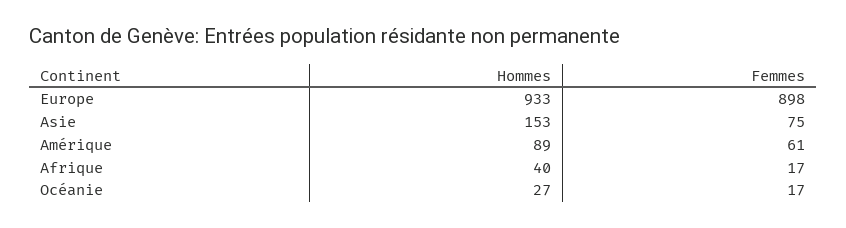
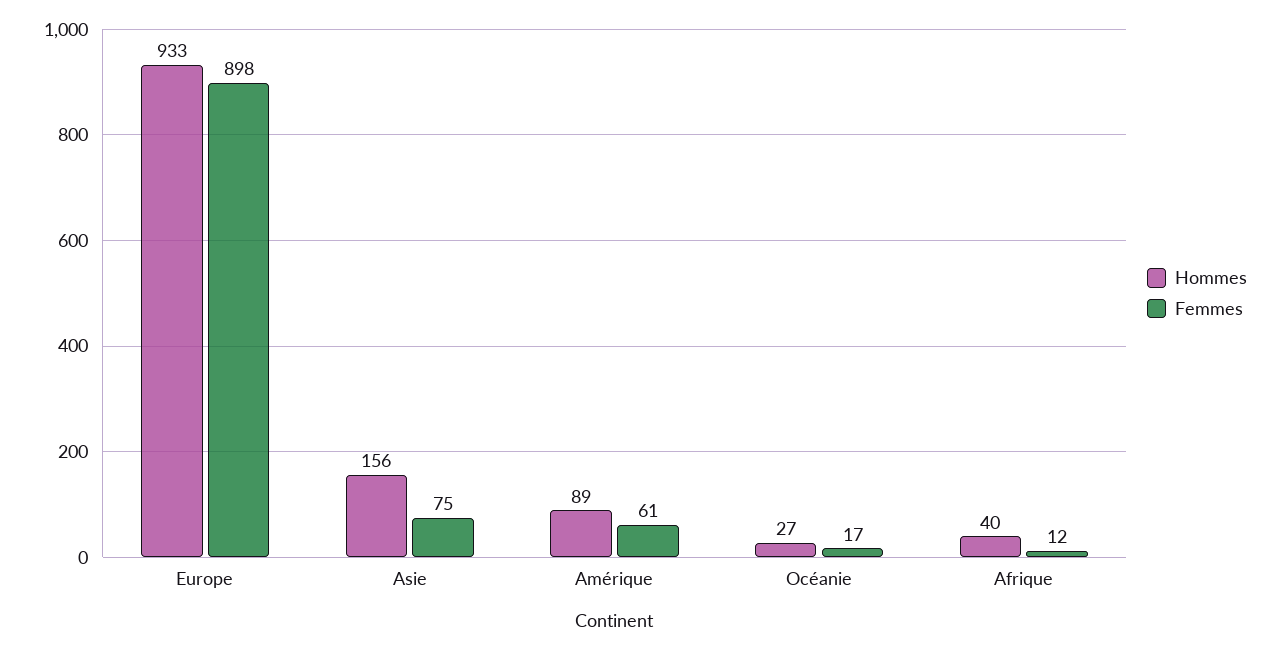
  {
    "Hommes": {
      "Europe": 933,
-     "Asie": 153,
+     "Asie": 156,
      "Amérique": 89,
      "Afrique": 40,
      "Océanie": 27
    },
    "Femmes": {
      "Europe": 898,
      "Asie": 75,
      "Amérique": 61,
-     "Afrique": 17,
+     "Afrique": 12,
      "Océanie": 17
    }
  }

